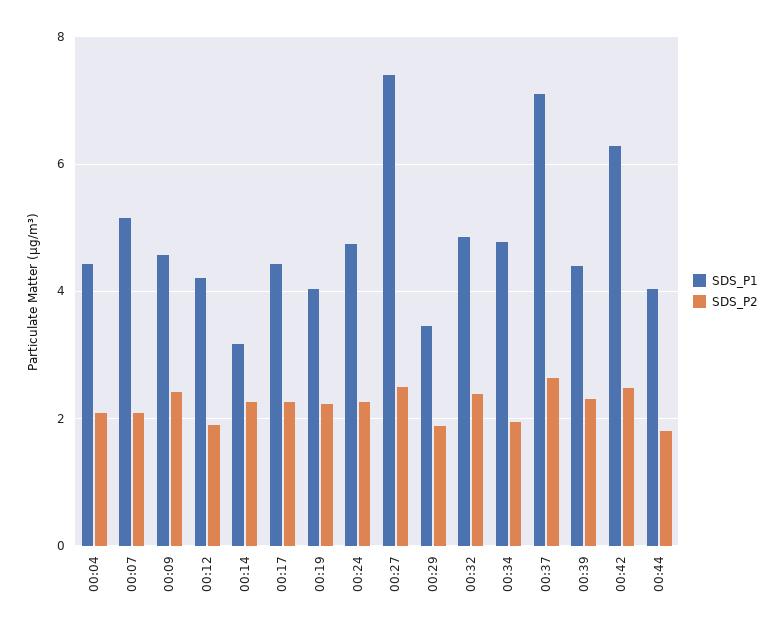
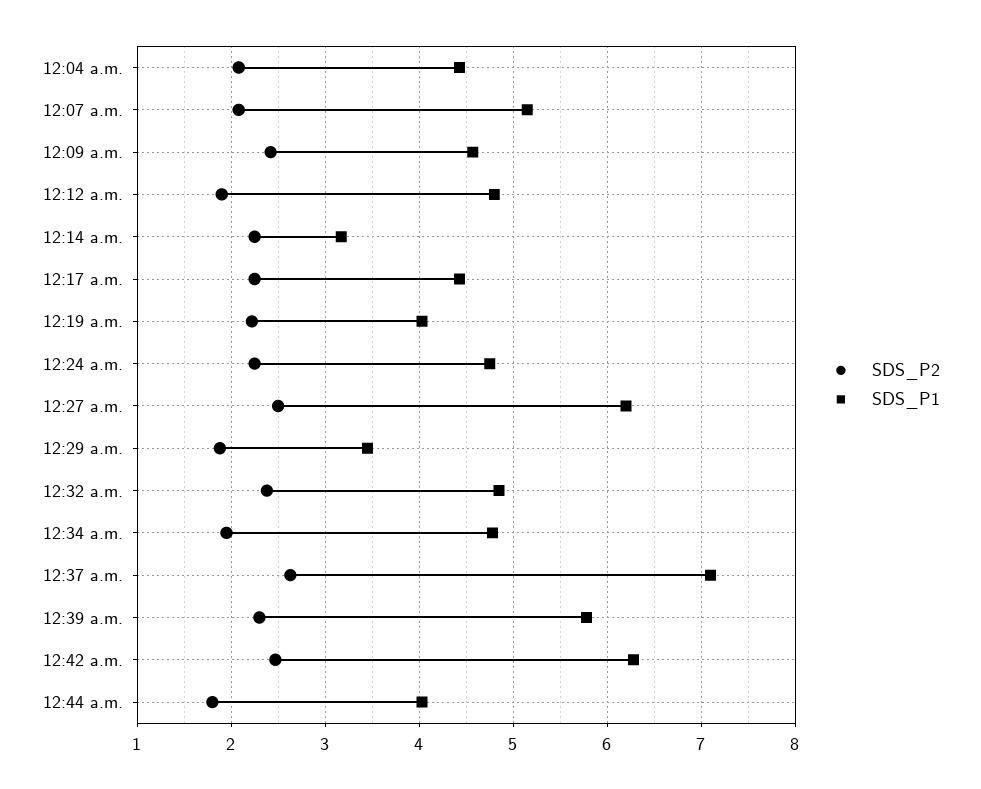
  {
    "SDS_P1": {
      "00:04": 4.4,
      "00:07": 5.2,
      "00:09": 4.6,
-     "00:12": 4.2,
+     "00:12": 4.8,
      "00:14": 3.2,
      "00:17": 4.4,
      "00:19": 4,
      "00:24": 4.8,
-     "00:27": 7.4,
+     "00:27": 6.2,
      "00:29": 3.5,
      "00:32": 4.9,
      "00:34": 4.8,
      "00:37": 7.1,
-     "00:39": 4.4,
+     "00:39": 5.8,
      "00:42": 6.3,
      "00:44": 4
    },
    "SDS_P2": {
      "00:04": 2.1,
      "00:07": 2.1,
      "00:09": 2.4,
      "00:12": 1.9,
      "00:14": 2.3,
      "00:17": 2.3,
      "00:19": 2.2,
      "00:24": 2.3,
      "00:27": 2.5,
      "00:29": 1.9,
      "00:32": 2.4,
      "00:34": 2,
      "00:37": 2.6,
      "00:39": 2.3,
      "00:42": 2.5,
      "00:44": 1.8
    }
  }

